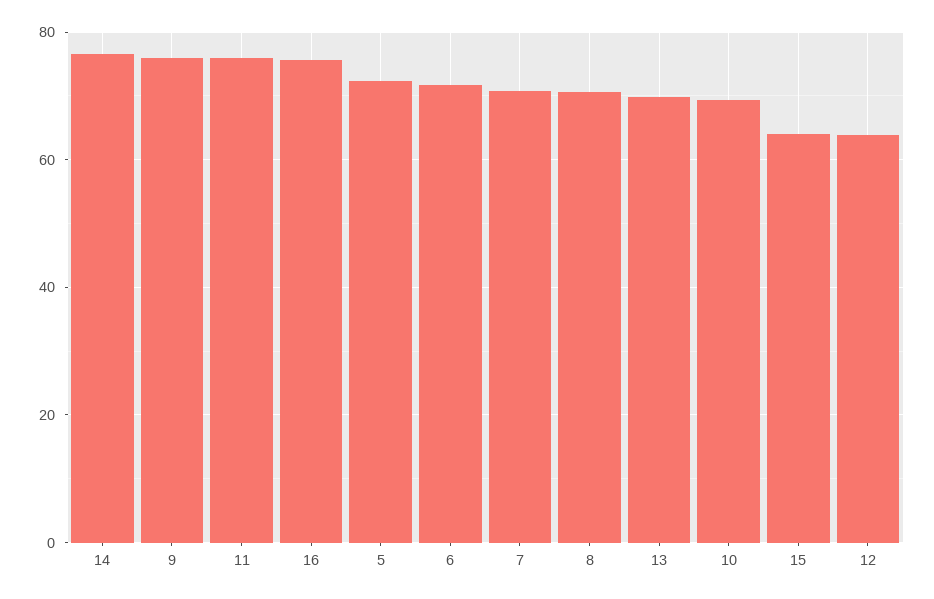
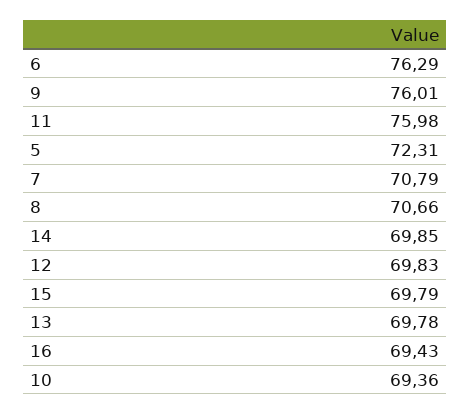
  {
-   "14": 76,
+   "14": 69.85,
    "9": 76.01,
    "11": 75.98,
-   "16": 76,
+   "16": 69.43,
    "5": 72.31,
-   "6": 72,
+   "6": 76.29,
    "7": 70.79,
    "8": 70.66,
    "13": 69.78,
    "10": 69.36,
-   "15": 64,
+   "15": 69.79,
-   "12": 64
+   "12": 69.83
  }

